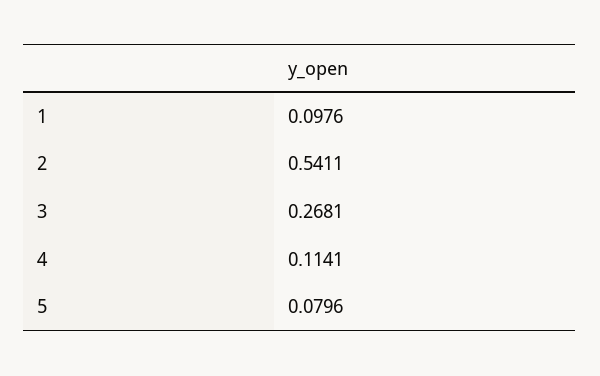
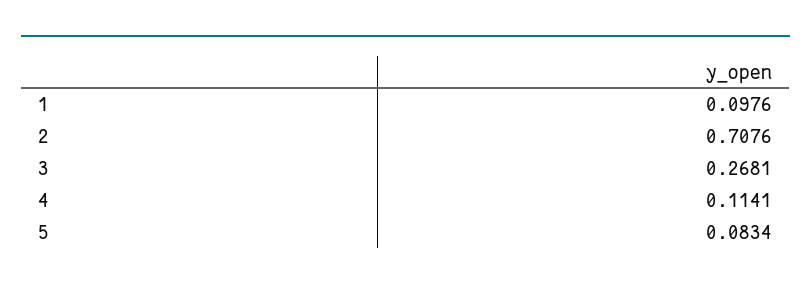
  {
    "1": 0.0976,
-   "2": 0.5411,
+   "2": 0.7076,
    "3": 0.2681,
    "4": 0.1141,
-   "5": 0.0796
+   "5": 0.0834
  }

